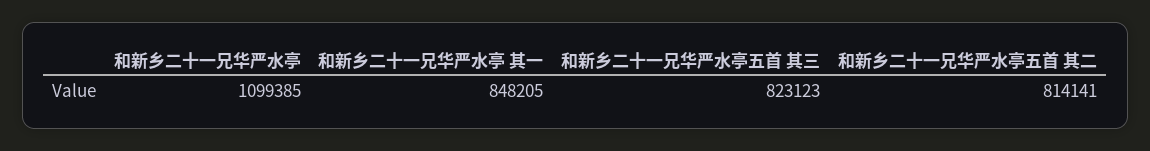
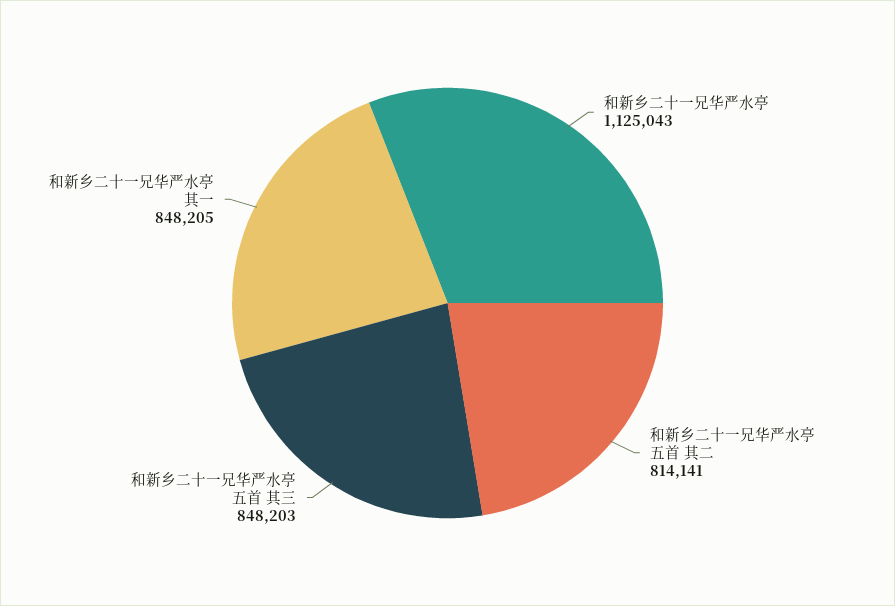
  {
-   "和新乡二十一兄华严水亭": 1099385,
+   "和新乡二十一兄华严水亭": 1125043,
    "和新乡二十一兄华严水亭 其一": 848205,
-   "和新乡二十一兄华严水亭五首 其三": 823123,
+   "和新乡二十一兄华严水亭五首 其三": 848203,
    "和新乡二十一兄华严水亭五首 其二": 814141
  }

